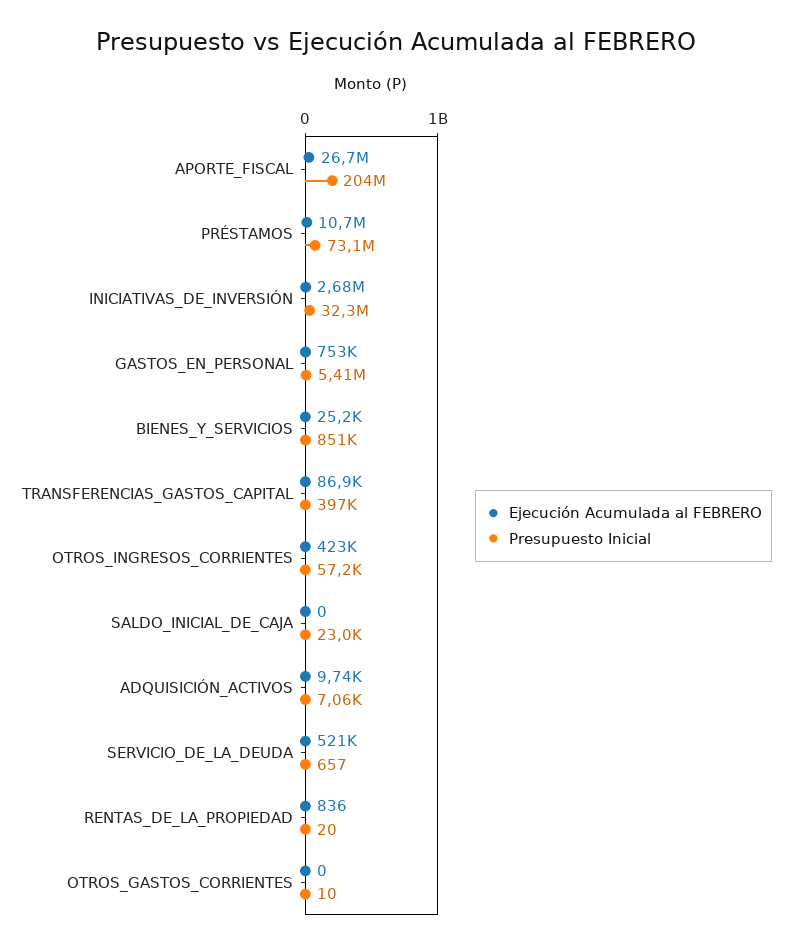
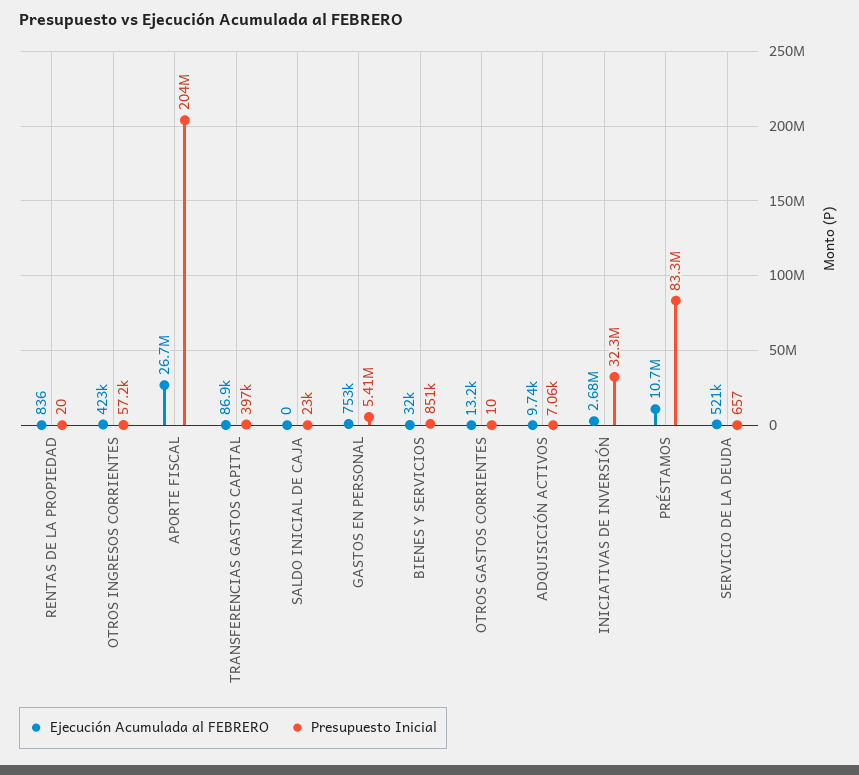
  {
    "Ejecución Acumulada al FEBRERO": {
      "APORTE_FISCAL": 26700000,
      "PRÉSTAMOS": 10700000,
      "INICIATIVAS_DE_INVERSIÓN": 2680000,
      "GASTOS_EN_PERSONAL": 753000,
-     "BIENES_Y_SERVICIOS": 25200,
+     "BIENES_Y_SERVICIOS": 32000,
      "TRANSFERENCIAS_GASTOS_CAPITAL": 86900,
      "OTROS_INGRESOS_CORRIENTES": 423000,
      "SALDO_INICIAL_DE_CAJA": 0,
      "ADQUISICIÓN_ACTIVOS": 9740,
      "SERVICIO_DE_LA_DEUDA": 521000,
      "RENTAS_DE_LA_PROPIEDAD": 836,
-     "OTROS_GASTOS_CORRIENTES": 0
+     "OTROS_GASTOS_CORRIENTES": 13200
    },
    "Presupuesto Inicial": {
      "APORTE_FISCAL": 204000000,
-     "PRÉSTAMOS": 73100000,
+     "PRÉSTAMOS": 83300000,
      "INICIATIVAS_DE_INVERSIÓN": 32300000,
      "GASTOS_EN_PERSONAL": 5410000,
      "BIENES_Y_SERVICIOS": 851000,
      "TRANSFERENCIAS_GASTOS_CAPITAL": 397000,
      "OTROS_INGRESOS_CORRIENTES": 57200,
      "SALDO_INICIAL_DE_CAJA": 23000,
      "ADQUISICIÓN_ACTIVOS": 7060,
      "SERVICIO_DE_LA_DEUDA": 657,
      "RENTAS_DE_LA_PROPIEDAD": 20,
      "OTROS_GASTOS_CORRIENTES": 10
    }
  }

